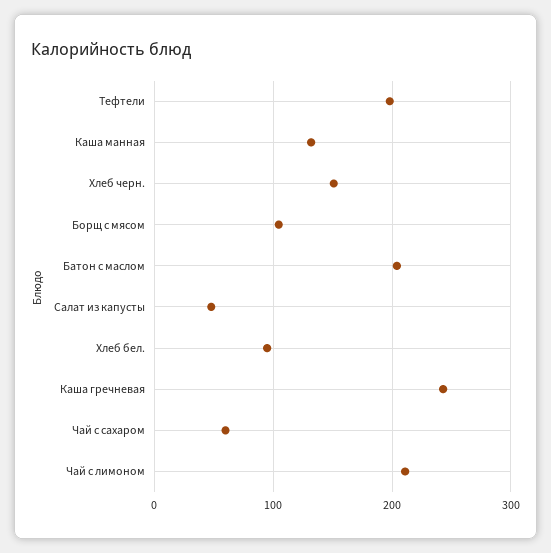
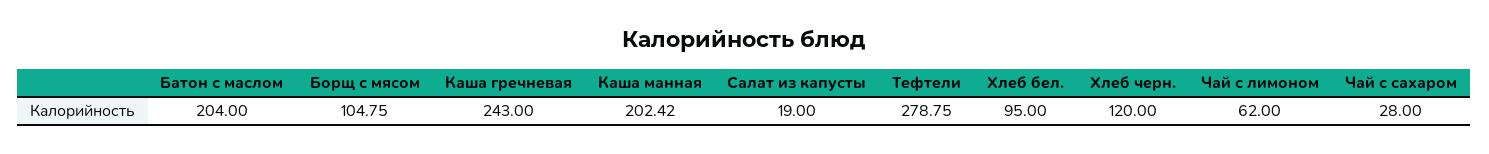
  {
-   "Тефтели": 200,
+   "Тефтели": 278.75,
-   "Каша манная": 130,
+   "Каша манная": 202.42,
-   "Хлеб черн.": 150,
+   "Хлеб черн.": 120,
    "Борщ с мясом": 104.75,
    "Батон с маслом": 204,
-   "Салат из капусты": 50,
+   "Салат из капусты": 19,
    "Хлеб бел.": 95,
    "Каша гречневая": 243,
-   "Чай с сахаром": 60,
+   "Чай с сахаром": 28,
-   "Чай с лимоном": 210
+   "Чай с лимоном": 62
  }

